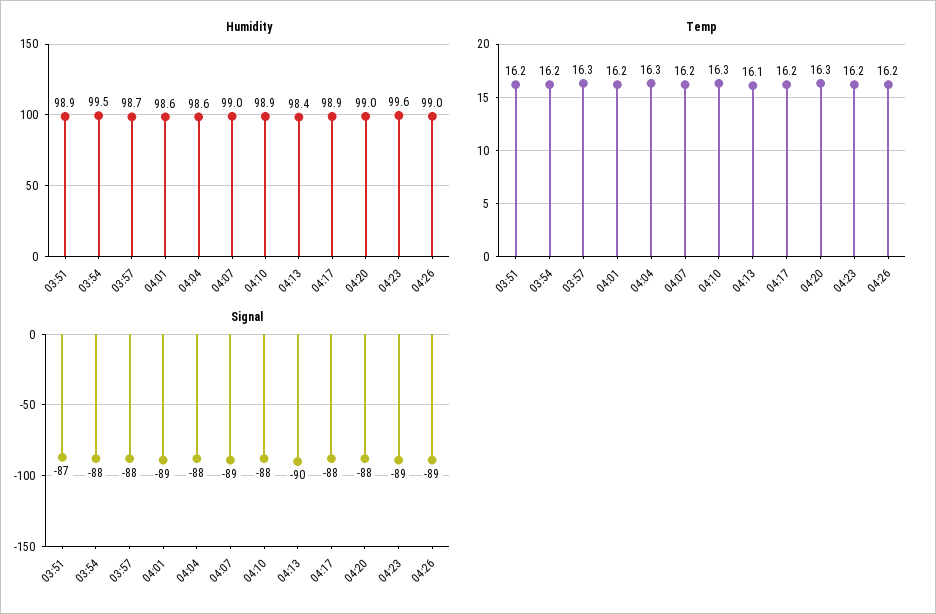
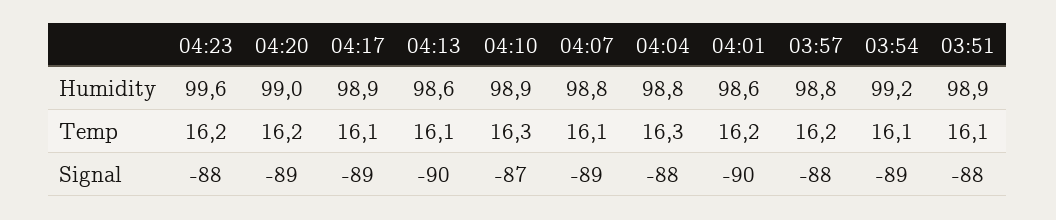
  {
    "Humidity": {
      "03:51": 98.9,
-     "03:54": 99.5,
+     "03:54": 99.2,
-     "03:57": 98.7,
+     "03:57": 98.8,
      "04:01": 98.6,
-     "04:04": 98.6,
+     "04:04": 98.8,
-     "04:07": 99,
+     "04:07": 98.8,
      "04:10": 98.9,
-     "04:13": 98.4,
+     "04:13": 98.6,
      "04:17": 98.9,
      "04:20": 99,
-     "04:23": 99.6,
+     "04:23": 99.6
-     "04:26": 99
    },
    "Temp": {
-     "03:51": 16.2,
+     "03:51": 16.1,
-     "03:54": 16.2,
+     "03:54": 16.1,
-     "03:57": 16.3,
+     "03:57": 16.2,
      "04:01": 16.2,
      "04:04": 16.3,
-     "04:07": 16.2,
+     "04:07": 16.1,
      "04:10": 16.3,
      "04:13": 16.1,
-     "04:17": 16.2,
+     "04:17": 16.1,
-     "04:20": 16.3,
+     "04:20": 16.2,
-     "04:23": 16.2,
+     "04:23": 16.2
-     "04:26": 16.2
    },
    "Signal": {
-     "03:51": -87,
+     "03:51": -88,
-     "03:54": -88,
+     "03:54": -89,
      "03:57": -88,
-     "04:01": -89,
+     "04:01": -90,
      "04:04": -88,
      "04:07": -89,
-     "04:10": -88,
+     "04:10": -87,
      "04:13": -90,
-     "04:17": -88,
+     "04:17": -89,
-     "04:20": -88,
+     "04:20": -89,
-     "04:23": -89,
+     "04:23": -88
-     "04:26": -89
    }
  }

